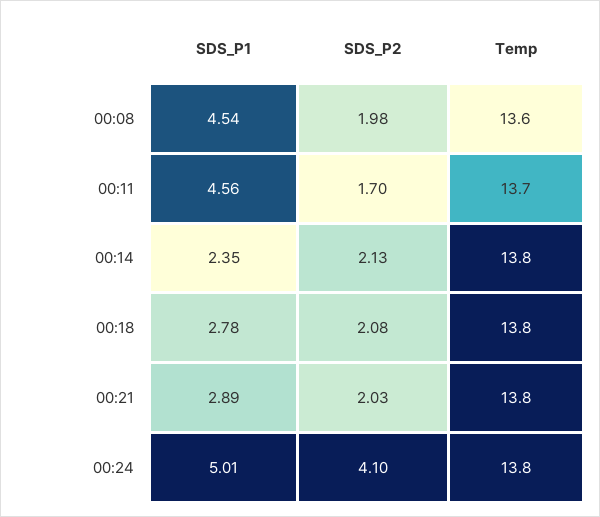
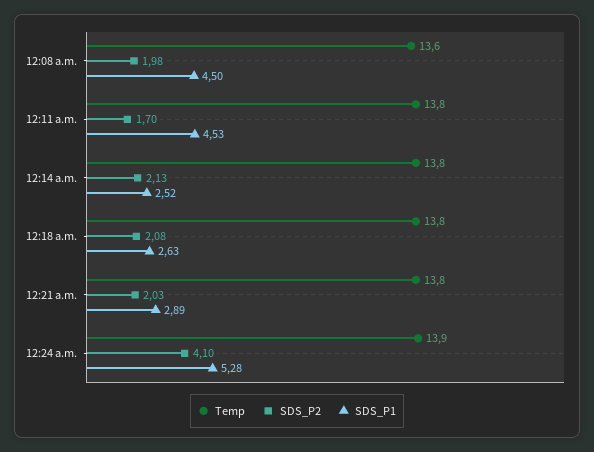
  {
    "SDS_P1": {
-     "00:08": 4.54,
+     "00:08": 4.5,
-     "00:11": 4.56,
+     "00:11": 4.53,
-     "00:14": 2.35,
+     "00:14": 2.52,
-     "00:18": 2.78,
+     "00:18": 2.63,
      "00:21": 2.89,
-     "00:24": 5.01
+     "00:24": 5.28
    },
    "SDS_P2": {
      "00:08": 1.98,
      "00:11": 1.7,
      "00:14": 2.13,
      "00:18": 2.08,
      "00:21": 2.03,
      "00:24": 4.1
    },
    "Temp": {
      "00:08": 13.6,
-     "00:11": 13.7,
+     "00:11": 13.8,
      "00:14": 13.8,
      "00:18": 13.8,
      "00:21": 13.8,
-     "00:24": 13.8
+     "00:24": 13.9
    }
  }

